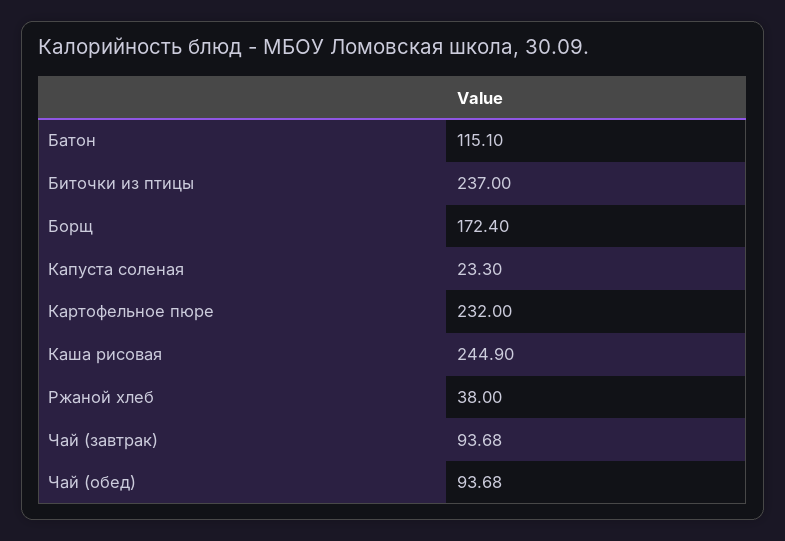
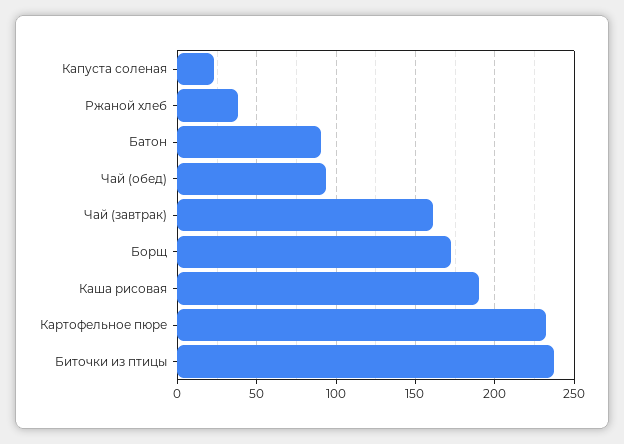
  {
-   "Батон": 115.1,
+   "Батон": 90,
    "Биточки из птицы": 237,
    "Борщ": 172.4,
    "Капуста соленая": 23.3,
    "Картофельное пюре": 232,
-   "Каша рисовая": 244.9,
+   "Каша рисовая": 190,
    "Ржаной хлеб": 38,
-   "Чай (завтрак)": 93.68,
+   "Чай (завтрак)": 160,
    "Чай (обед)": 93.68
  }

